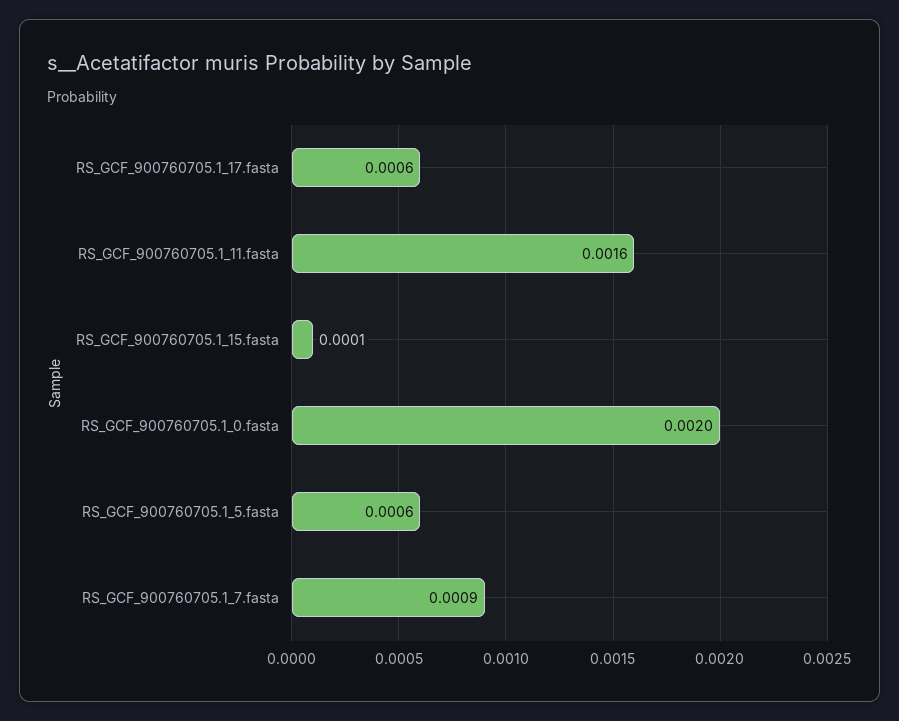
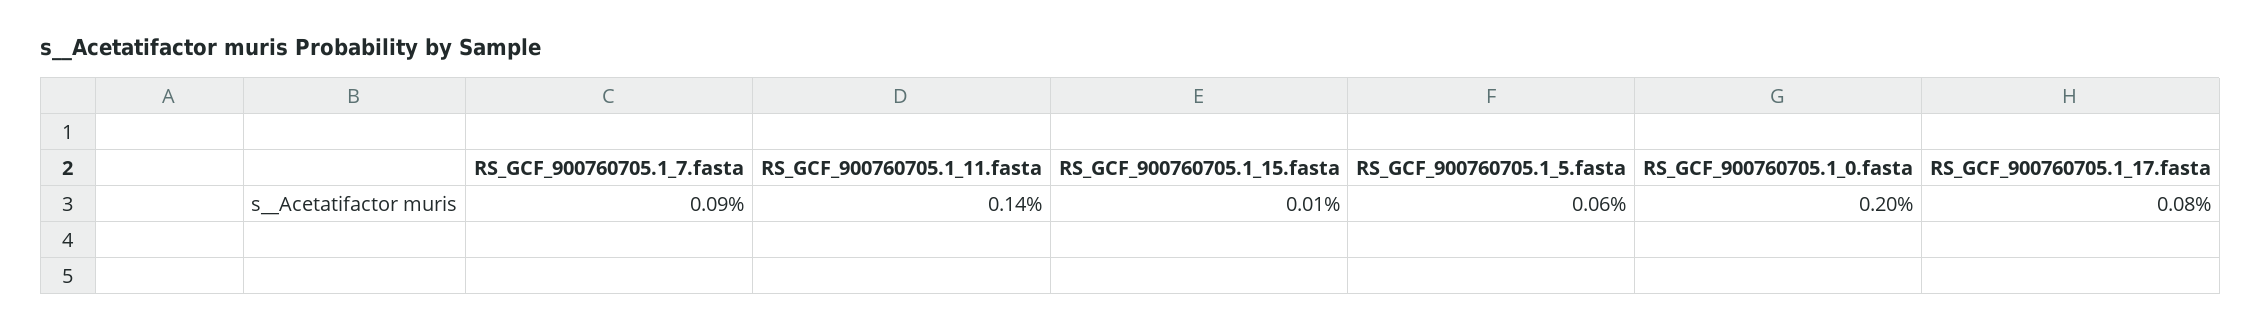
  {
-   "RS_GCF_900760705.1_17.fasta": 0.0006,
+   "RS_GCF_900760705.1_17.fasta": 0.0008,
-   "RS_GCF_900760705.1_11.fasta": 0.0016,
+   "RS_GCF_900760705.1_11.fasta": 0.0014,
    "RS_GCF_900760705.1_15.fasta": 0.0001,
    "RS_GCF_900760705.1_0.fasta": 0.002,
    "RS_GCF_900760705.1_5.fasta": 0.0006,
    "RS_GCF_900760705.1_7.fasta": 0.0009
  }

